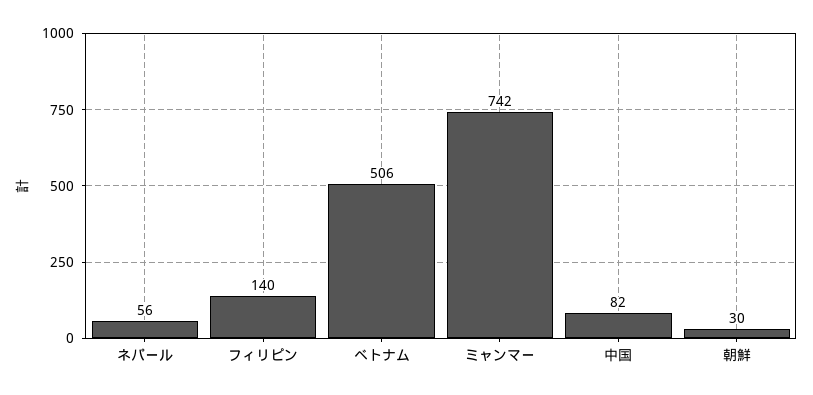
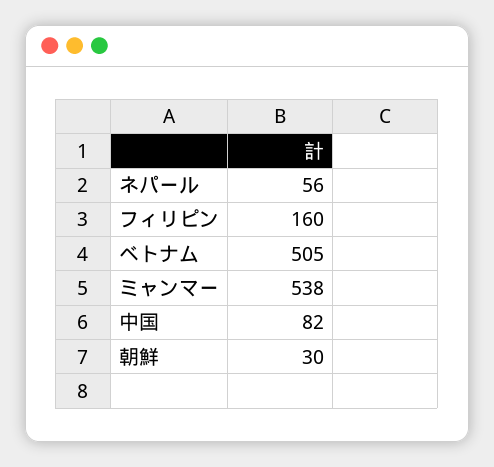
  {
    "ネパール": 56,
-   "フィリピン": 140,
+   "フィリピン": 160,
-   "ベトナム": 506,
+   "ベトナム": 505,
-   "ミャンマー": 742,
+   "ミャンマー": 538,
    "中国": 82,
    "朝鮮": 30
  }

